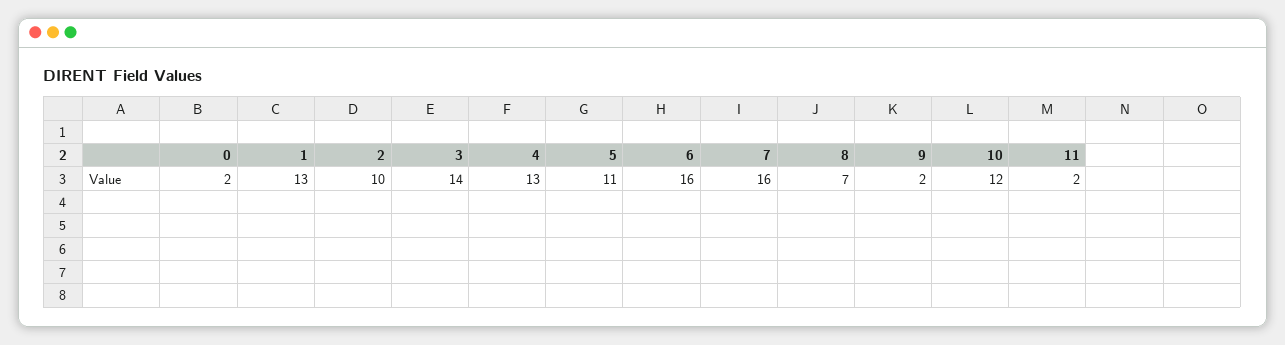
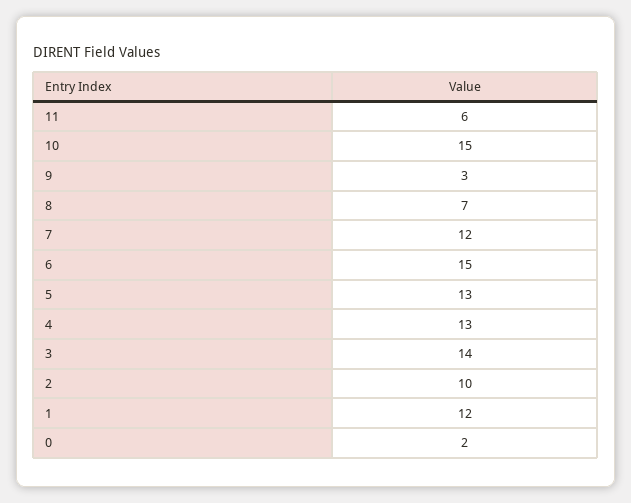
  {
    "0": 2,
-   "1": 13,
+   "1": 12,
    "2": 10,
    "3": 14,
    "4": 13,
-   "5": 11,
+   "5": 13,
-   "6": 16,
+   "6": 15,
-   "7": 16,
+   "7": 12,
    "8": 7,
-   "9": 2,
+   "9": 3,
-   "10": 12,
+   "10": 15,
-   "11": 2
+   "11": 6
  }

